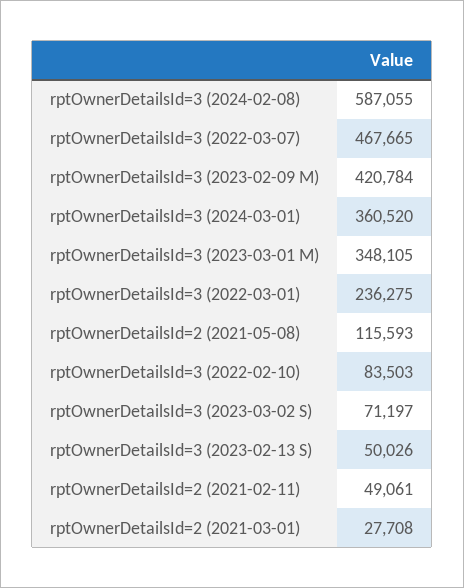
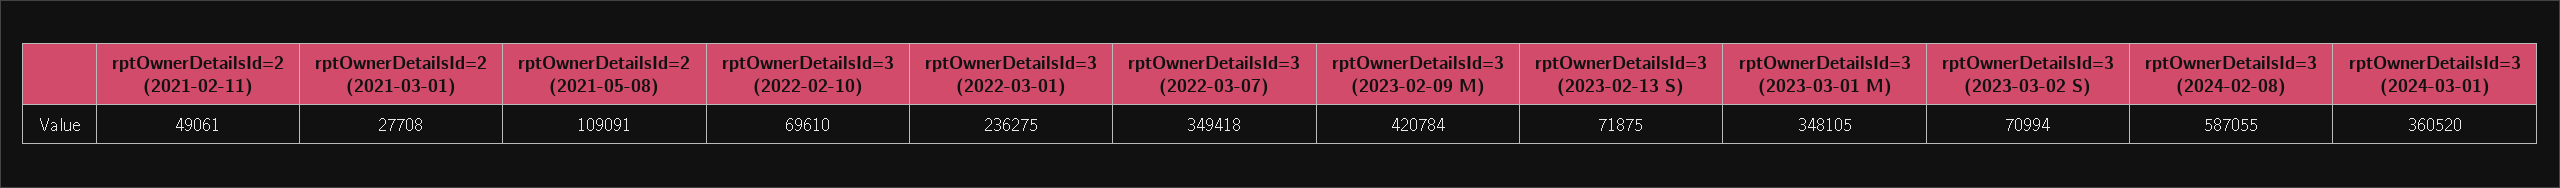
  {
    "rptOwnerDetailsId=3 (2024-02-08)": 587055,
-   "rptOwnerDetailsId=3 (2022-03-07)": 467665,
+   "rptOwnerDetailsId=3 (2022-03-07)": 349418,
    "rptOwnerDetailsId=3 (2023-02-09 M)": 420784,
    "rptOwnerDetailsId=3 (2024-03-01)": 360520,
    "rptOwnerDetailsId=3 (2023-03-01 M)": 348105,
    "rptOwnerDetailsId=3 (2022-03-01)": 236275,
-   "rptOwnerDetailsId=2 (2021-05-08)": 115593,
+   "rptOwnerDetailsId=2 (2021-05-08)": 109091,
-   "rptOwnerDetailsId=3 (2022-02-10)": 83503,
+   "rptOwnerDetailsId=3 (2022-02-10)": 69610,
-   "rptOwnerDetailsId=3 (2023-03-02 S)": 71197,
+   "rptOwnerDetailsId=3 (2023-03-02 S)": 70994,
-   "rptOwnerDetailsId=3 (2023-02-13 S)": 50026,
+   "rptOwnerDetailsId=3 (2023-02-13 S)": 71875,
    "rptOwnerDetailsId=2 (2021-02-11)": 49061,
    "rptOwnerDetailsId=2 (2021-03-01)": 27708
  }

